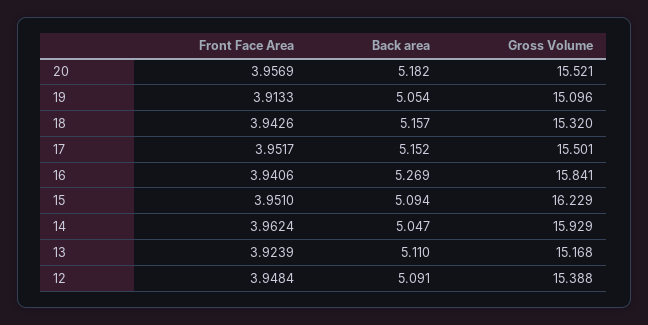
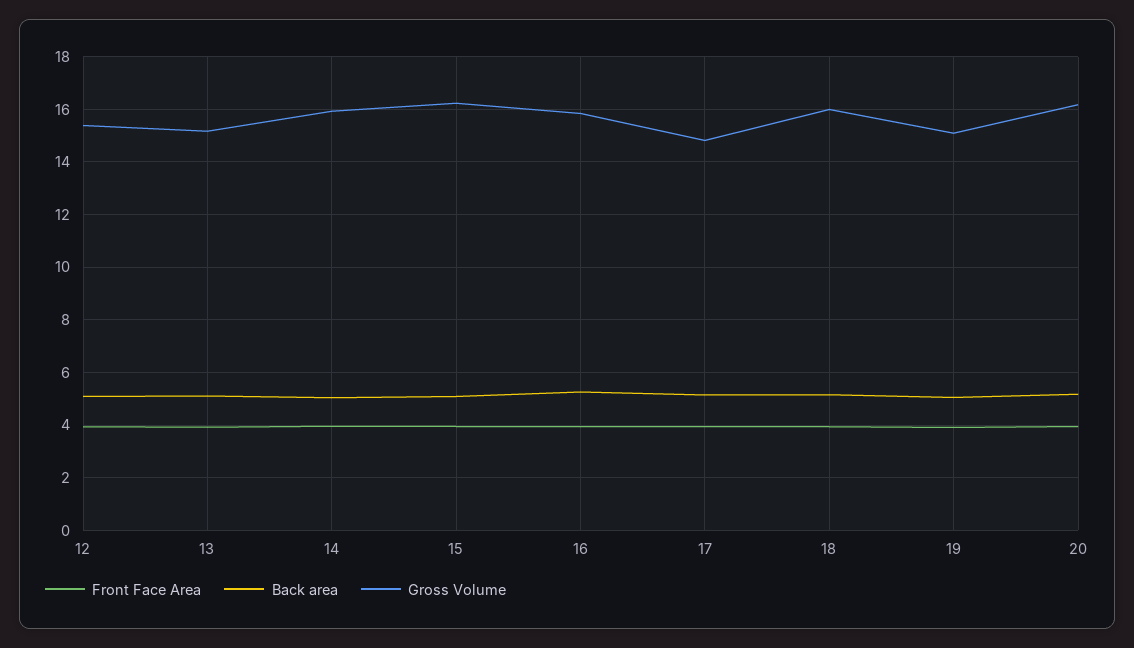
  {
    "Front Face Area": {
      "20": 3.9569,
      "19": 3.9133,
      "18": 3.9426,
      "17": 3.9517,
      "16": 3.9406,
      "15": 3.951,
      "14": 3.9624,
      "13": 3.9239,
      "12": 3.9484
    },
    "Back area": {
      "20": 5.182,
      "19": 5.054,
      "18": 5.157,
      "17": 5.152,
      "16": 5.269,
      "15": 5.094,
      "14": 5.047,
      "13": 5.11,
      "12": 5.091
    },
    "Gross Volume": {
-     "20": 15.521,
+     "20": 16.25,
      "19": 15.096,
-     "18": 15.32,
+     "18": 16,
-     "17": 15.501,
+     "17": 14.75,
      "16": 15.841,
      "15": 16.229,
      "14": 15.929,
      "13": 15.168,
      "12": 15.388
    }
  }

